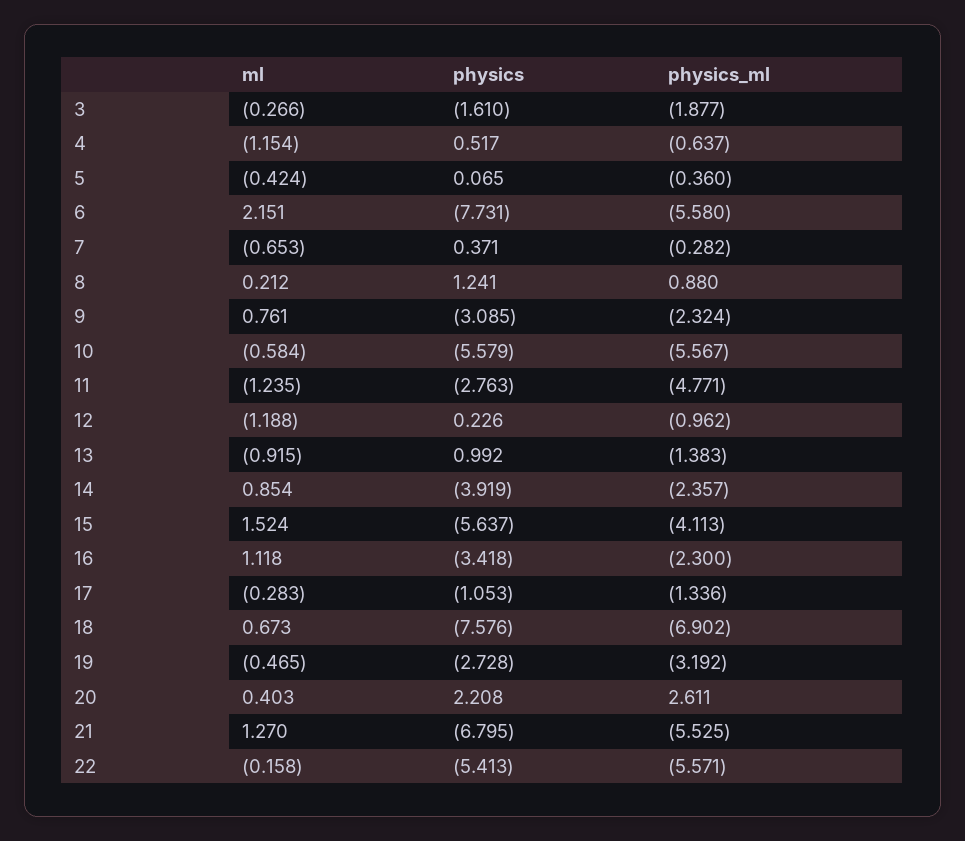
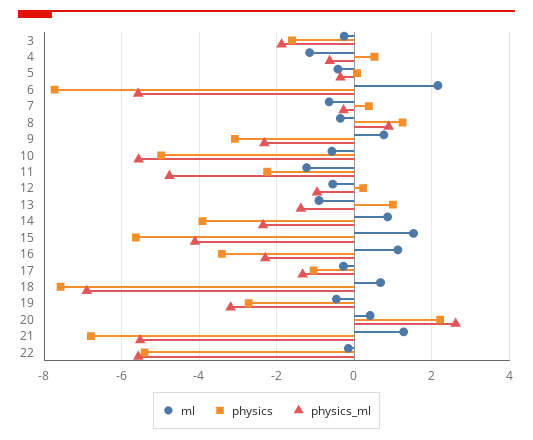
  {
    "ml": {
      "3": -0.266,
      "4": -1.154,
      "5": -0.424,
      "6": 2.151,
      "7": -0.653,
-     "8": 0.212,
+     "8": -0.4,
      "9": 0.761,
      "10": -0.584,
      "11": -1.235,
-     "12": -1.188,
+     "12": -0.6,
      "13": -0.915,
      "14": 0.854,
      "15": 1.524,
      "16": 1.118,
      "17": -0.283,
      "18": 0.673,
      "19": -0.465,
      "20": 0.403,
      "21": 1.27,
      "22": -0.158
    },
    "physics": {
      "3": -1.61,
      "4": 0.517,
      "5": 0.065,
      "6": -7.731,
      "7": 0.371,
      "8": 1.241,
      "9": -3.085,
-     "10": -5.579,
+     "10": -5,
-     "11": -2.763,
+     "11": -2.2,
      "12": 0.226,
      "13": 0.992,
      "14": -3.919,
      "15": -5.637,
      "16": -3.418,
      "17": -1.053,
      "18": -7.576,
      "19": -2.728,
      "20": 2.208,
      "21": -6.795,
      "22": -5.413
    },
    "physics_ml": {
      "3": -1.877,
      "4": -0.637,
      "5": -0.36,
      "6": -5.58,
      "7": -0.282,
      "8": 0.88,
      "9": -2.324,
      "10": -5.567,
      "11": -4.771,
      "12": -0.962,
      "13": -1.383,
      "14": -2.357,
      "15": -4.113,
      "16": -2.3,
      "17": -1.336,
      "18": -6.902,
      "19": -3.192,
      "20": 2.611,
      "21": -5.525,
      "22": -5.571
    }
  }

